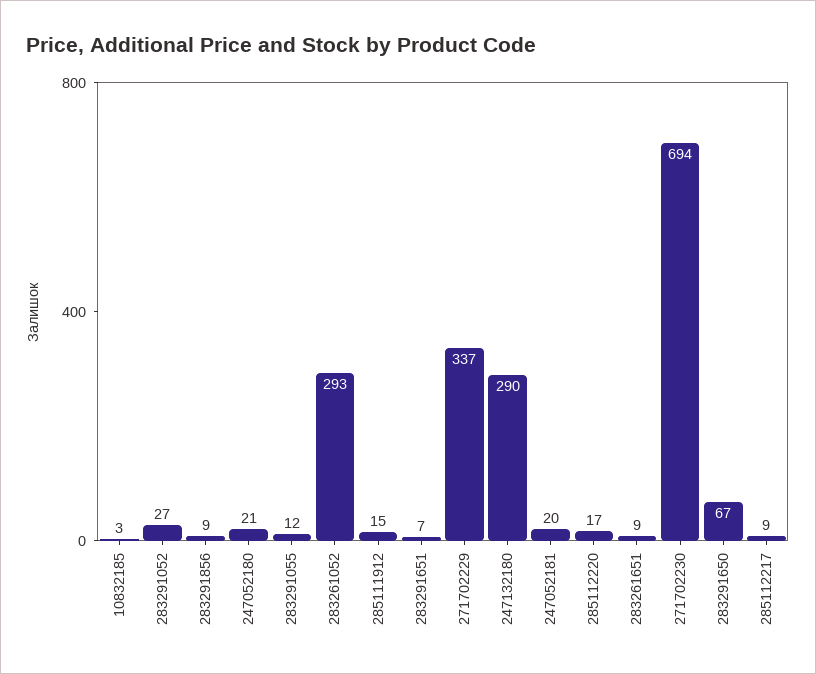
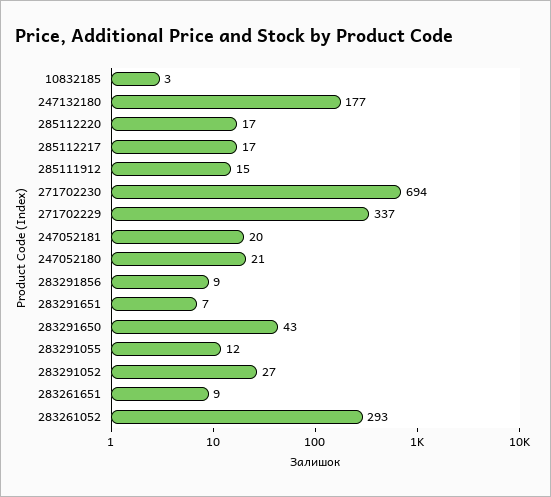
  {
    "10832185": 3,
    "283291052": 27,
    "283291856": 9,
    "247052180": 21,
    "283291055": 12,
    "283261052": 293,
    "285111912": 15,
    "283291651": 7,
    "271702229": 337,
-   "247132180": 290,
+   "247132180": 177,
    "247052181": 20,
    "285112220": 17,
    "283261651": 9,
    "271702230": 694,
-   "283291650": 67,
+   "283291650": 43,
-   "285112217": 9
+   "285112217": 17
  }

